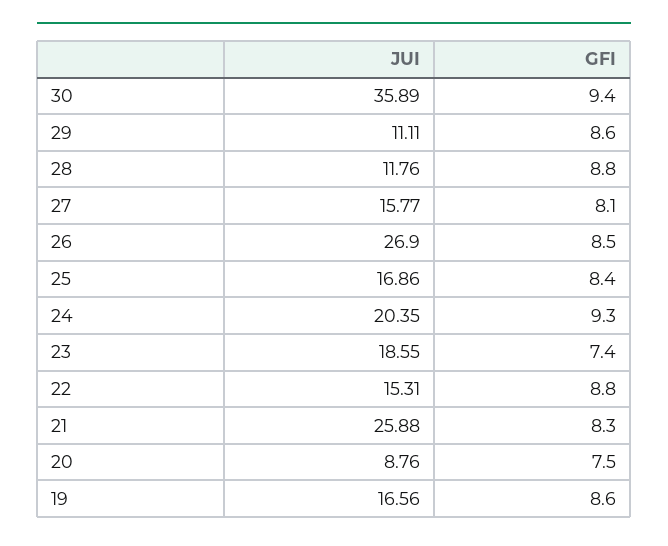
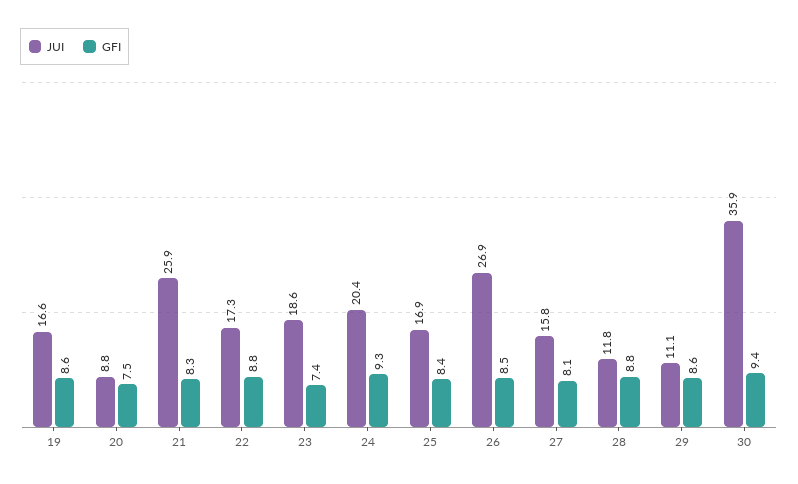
  {
    "JUI": {
      "30": 35.89,
      "29": 11.11,
      "28": 11.76,
      "27": 15.77,
      "26": 26.9,
      "25": 16.86,
      "24": 20.35,
      "23": 18.55,
-     "22": 15.31,
+     "22": 17.3,
      "21": 25.88,
      "20": 8.76,
      "19": 16.56
    },
    "GFI": {
      "30": 9.4,
      "29": 8.6,
      "28": 8.8,
      "27": 8.1,
      "26": 8.5,
      "25": 8.4,
      "24": 9.3,
      "23": 7.4,
      "22": 8.8,
      "21": 8.3,
      "20": 7.5,
      "19": 8.6
    }
  }

